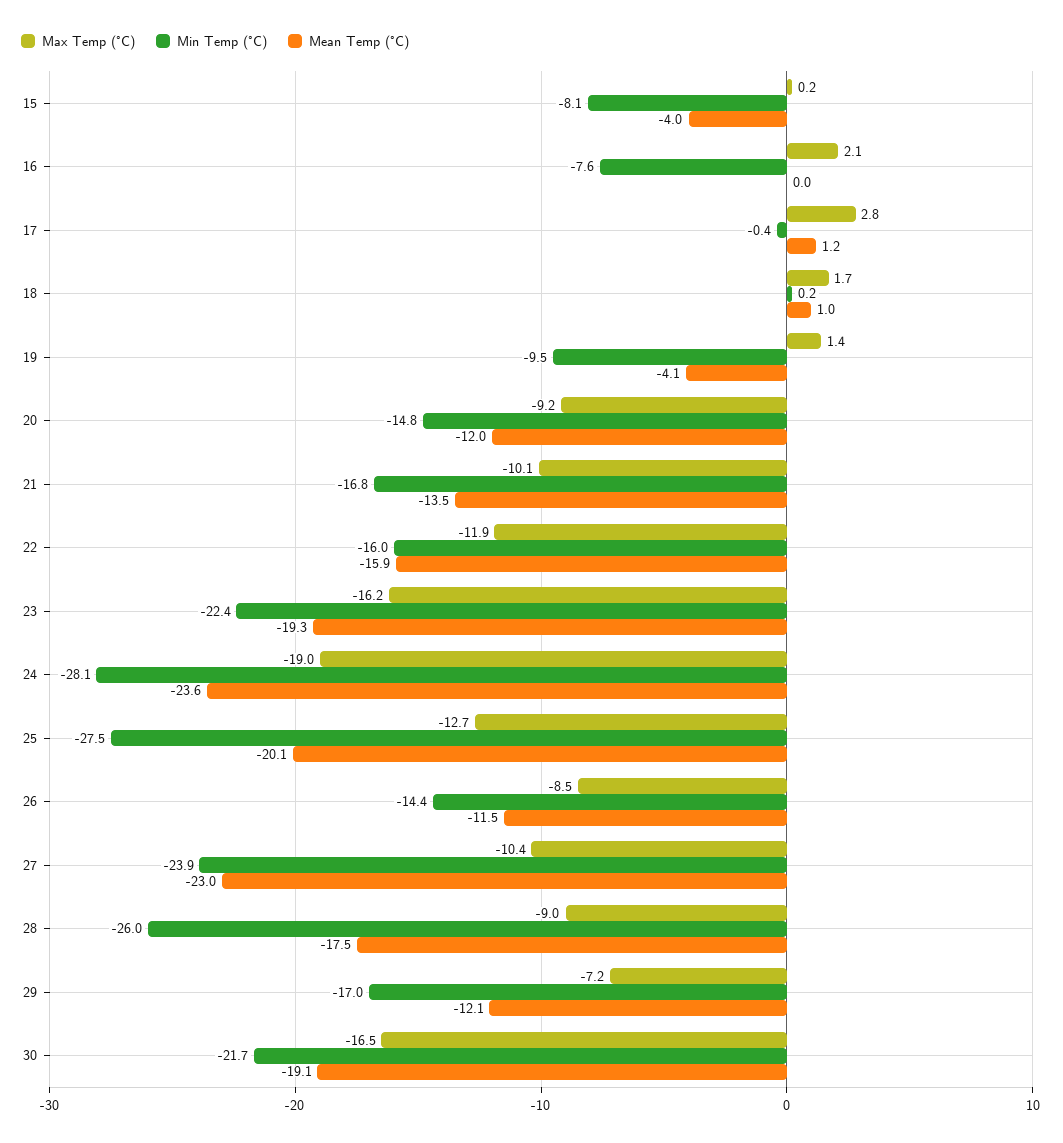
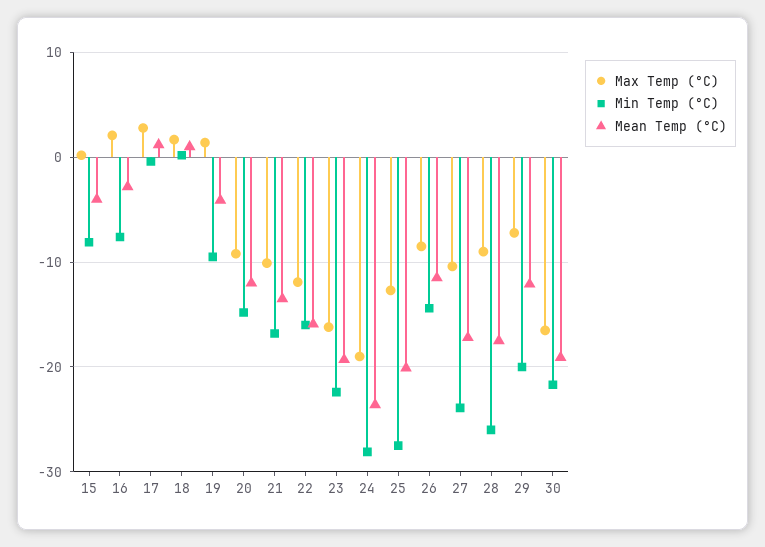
  {
    "Max Temp (°C)": {
      "15": 0.2,
      "16": 2.1,
      "17": 2.8,
      "18": 1.7,
      "19": 1.4,
      "20": -9.2,
      "21": -10.1,
      "22": -11.9,
      "23": -16.2,
      "24": -19,
      "25": -12.7,
      "26": -8.5,
      "27": -10.4,
      "28": -9,
      "29": -7.2,
      "30": -16.5
    },
    "Min Temp (°C)": {
      "15": -8.1,
      "16": -7.6,
      "17": -0.4,
      "18": 0.2,
      "19": -9.5,
      "20": -14.8,
      "21": -16.8,
      "22": -16,
      "23": -22.4,
      "24": -28.1,
      "25": -27.5,
      "26": -14.4,
      "27": -23.9,
      "28": -26,
-     "29": -17,
+     "29": -20,
      "30": -21.7
    },
    "Mean Temp (°C)": {
      "15": -4,
-     "16": 0,
+     "16": -3,
      "17": 1.2,
      "18": 1,
      "19": -4.1,
      "20": -12,
      "21": -13.5,
      "22": -15.9,
      "23": -19.3,
      "24": -23.6,
      "25": -20.1,
      "26": -11.5,
-     "27": -23,
+     "27": -17,
      "28": -17.5,
      "29": -12.1,
      "30": -19.1
    }
  }

